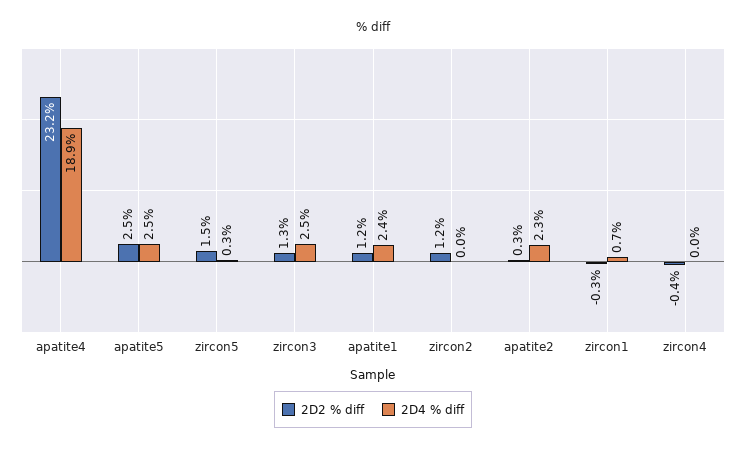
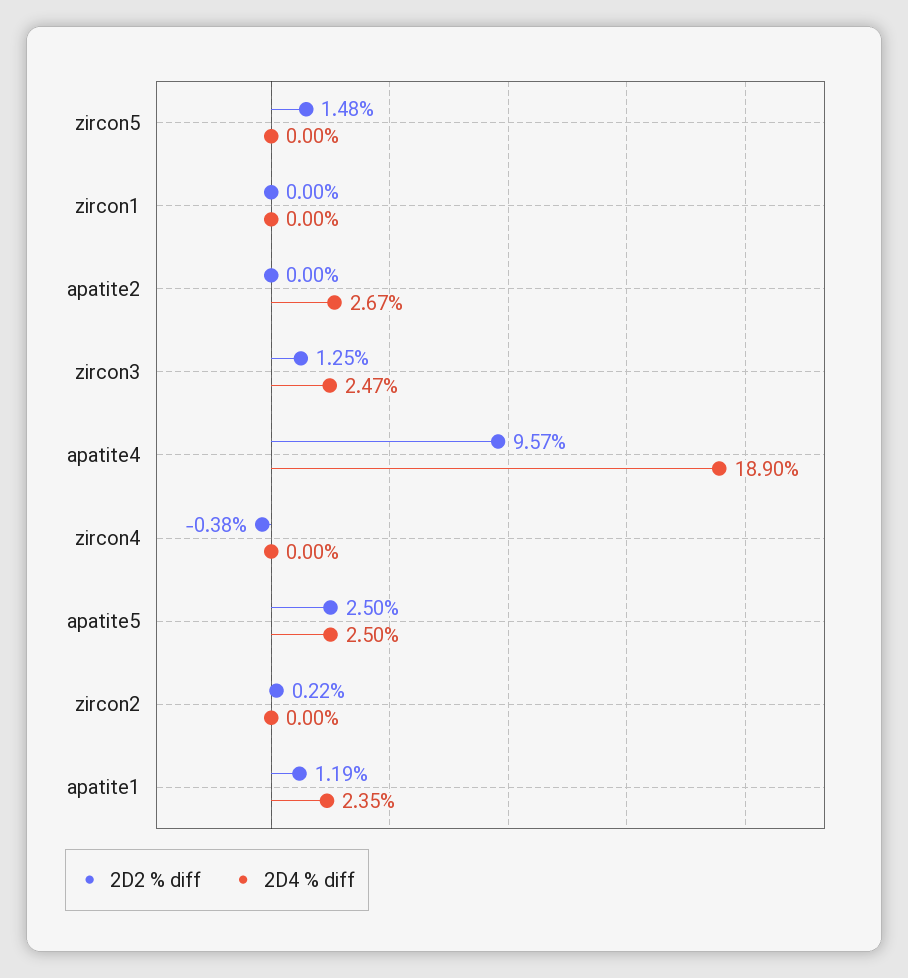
  {
    "2D2 % diff": {
-     "apatite4": 23.2,
+     "apatite4": 9.57,
      "apatite5": 2.5,
      "zircon5": 1.48,
      "zircon3": 1.25,
      "apatite1": 1.19,
-     "zircon2": 1.2,
+     "zircon2": 0.22,
-     "apatite2": 0.3,
+     "apatite2": 0,
-     "zircon1": -0.3,
+     "zircon1": 0,
      "zircon4": -0.38
    },
    "2D4 % diff": {
      "apatite4": 18.9,
      "apatite5": 2.5,
-     "zircon5": 0.3,
+     "zircon5": 0,
      "zircon3": 2.47,
      "apatite1": 2.35,
      "zircon2": 0,
-     "apatite2": 2.3,
+     "apatite2": 2.67,
-     "zircon1": 0.7,
+     "zircon1": 0,
      "zircon4": 0
    }
  }

